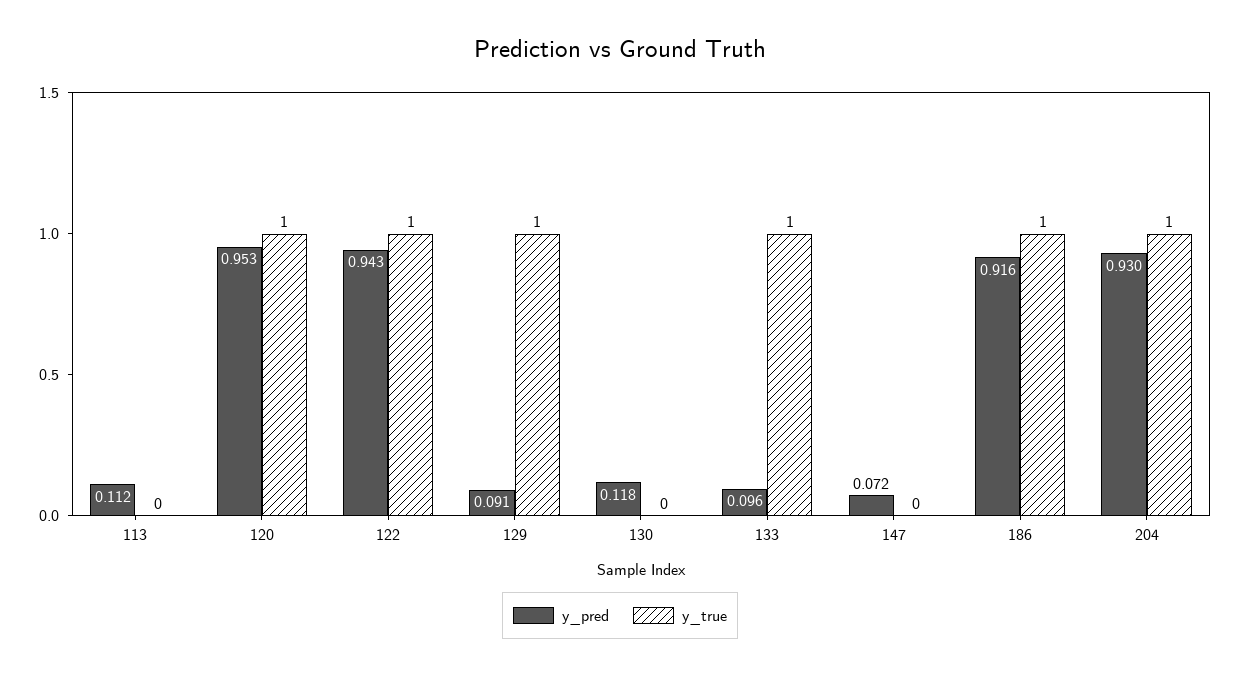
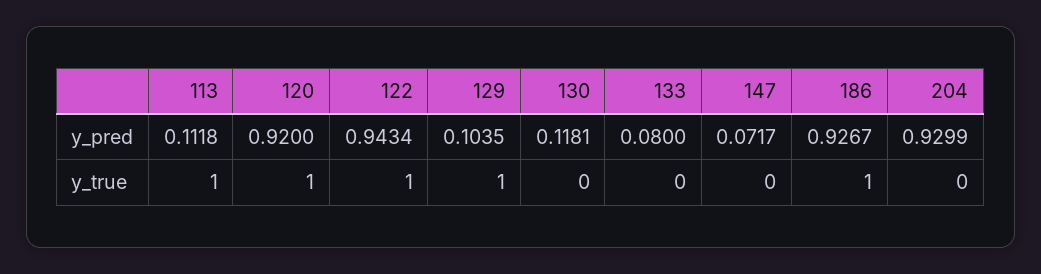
  {
    "y_pred": {
      "113": 0.1118,
-     "120": 0.953,
+     "120": 0.92,
      "122": 0.9434,
-     "129": 0.091,
+     "129": 0.1035,
      "130": 0.1181,
-     "133": 0.096,
+     "133": 0.08,
      "147": 0.0717,
-     "186": 0.916,
+     "186": 0.9267,
      "204": 0.9299
    },
    "y_true": {
-     "113": 0,
+     "113": 1,
      "120": 1,
      "122": 1,
      "129": 1,
      "130": 0,
-     "133": 1,
+     "133": 0,
      "147": 0,
      "186": 1,
-     "204": 1
+     "204": 0
    }
  }

